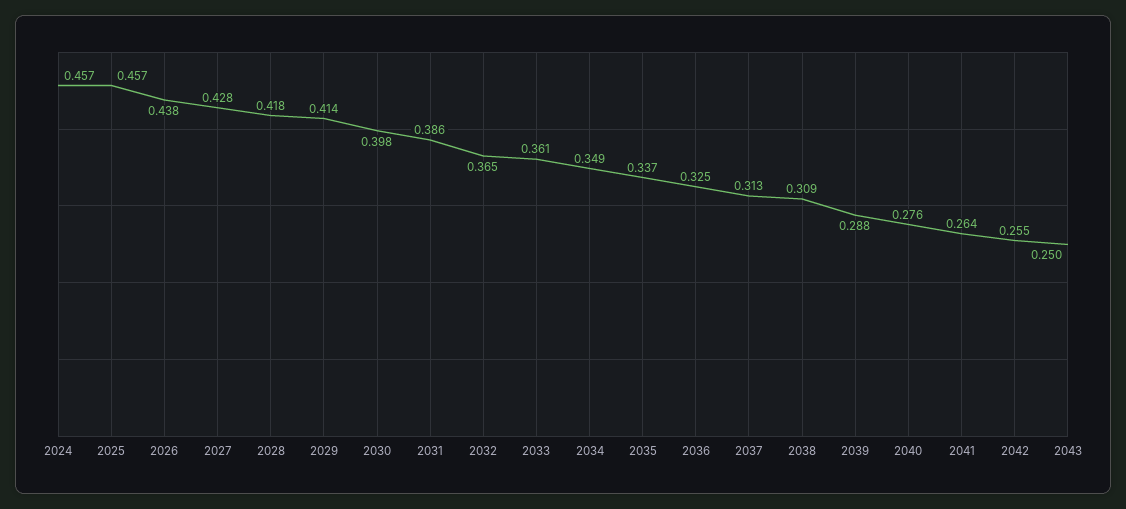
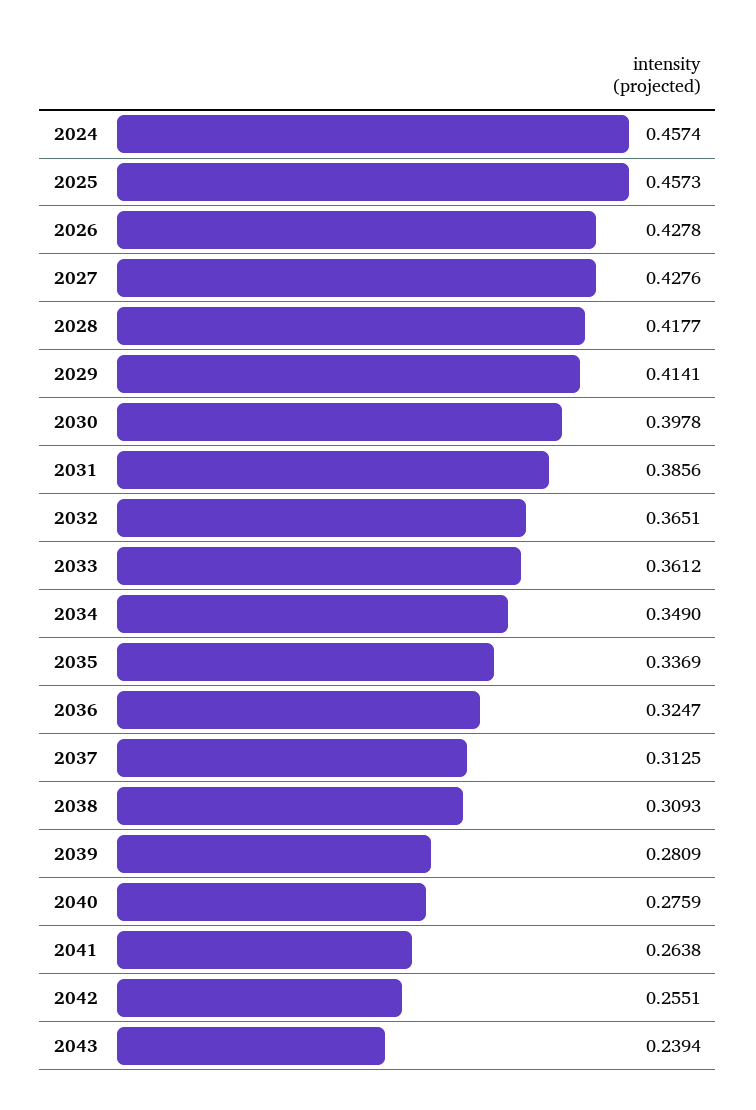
  {
    "2024": 0.4574,
    "2025": 0.4573,
-   "2026": 0.438,
+   "2026": 0.4278,
    "2027": 0.4276,
    "2028": 0.4177,
    "2029": 0.4141,
    "2030": 0.3978,
    "2031": 0.3856,
    "2032": 0.3651,
    "2033": 0.3612,
    "2034": 0.349,
    "2035": 0.3369,
    "2036": 0.3247,
    "2037": 0.3125,
    "2038": 0.3093,
-   "2039": 0.288,
+   "2039": 0.2809,
    "2040": 0.2759,
    "2041": 0.2638,
    "2042": 0.2551,
-   "2043": 0.25
+   "2043": 0.2394
  }

